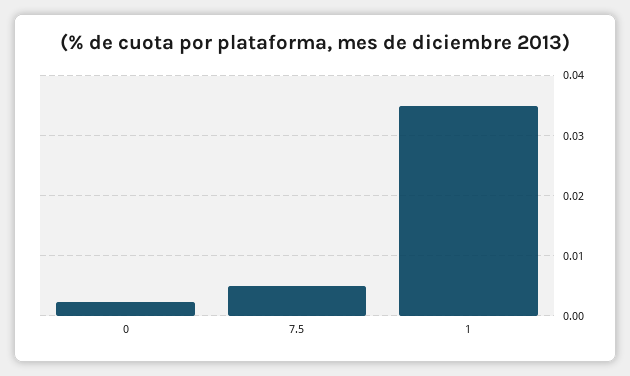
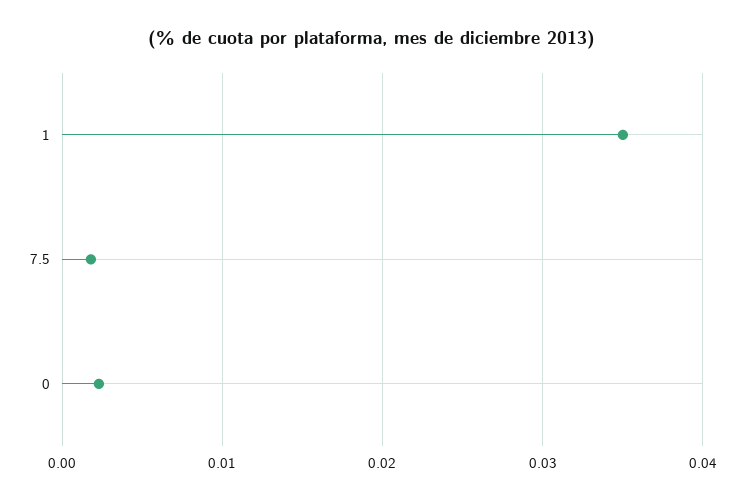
  {
    "0": 0.002,
-   "7.5": 0.005,
+   "7.5": 0.002,
    "1": 0.035
  }

